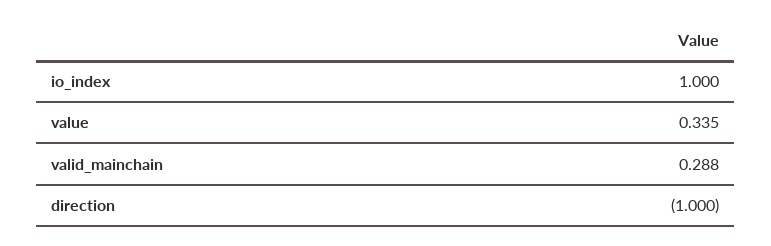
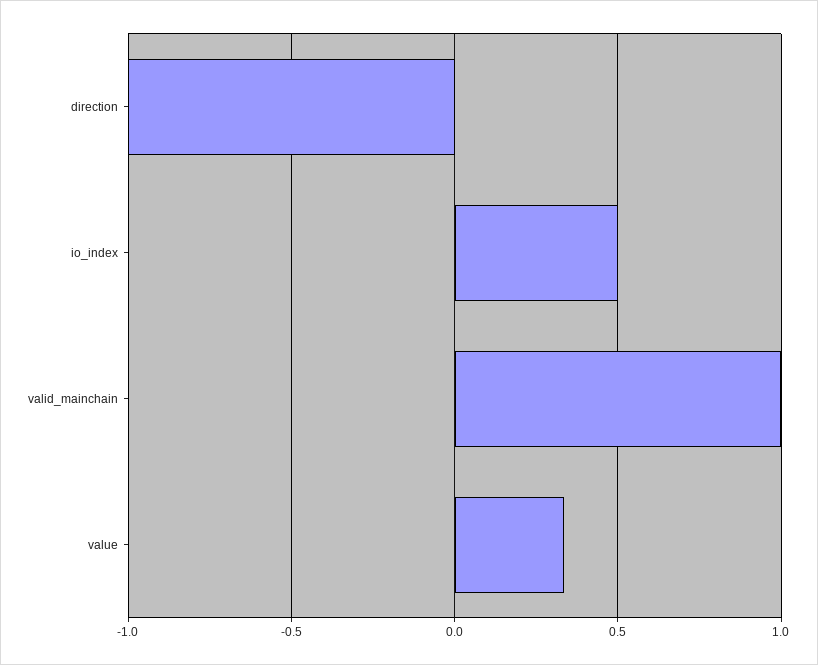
  {
-   "io_index": 1,
+   "io_index": 0.5,
    "value": 0.335,
-   "valid_mainchain": 0.288,
+   "valid_mainchain": 1,
    "direction": -1
  }

